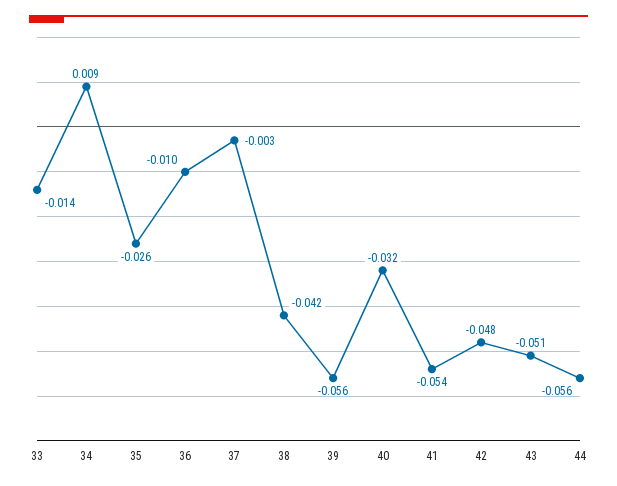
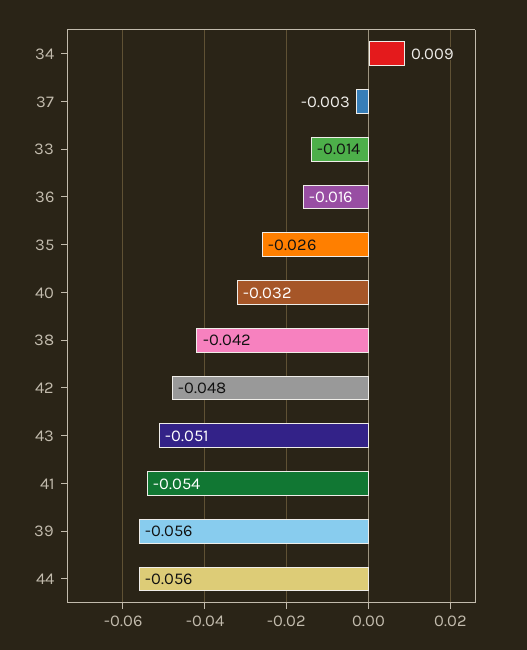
  {
    "33": -0.014,
    "34": 0.009,
    "35": -0.026,
-   "36": -0.01,
+   "36": -0.016,
    "37": -0.003,
    "38": -0.042,
    "39": -0.056,
    "40": -0.032,
    "41": -0.054,
    "42": -0.048,
    "43": -0.051,
    "44": -0.056
  }

